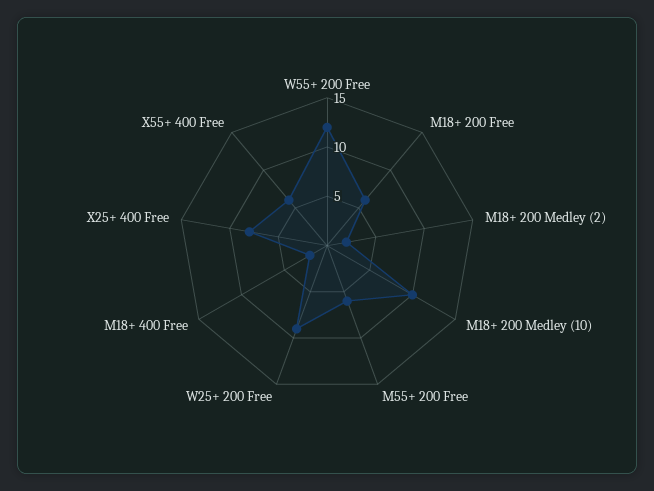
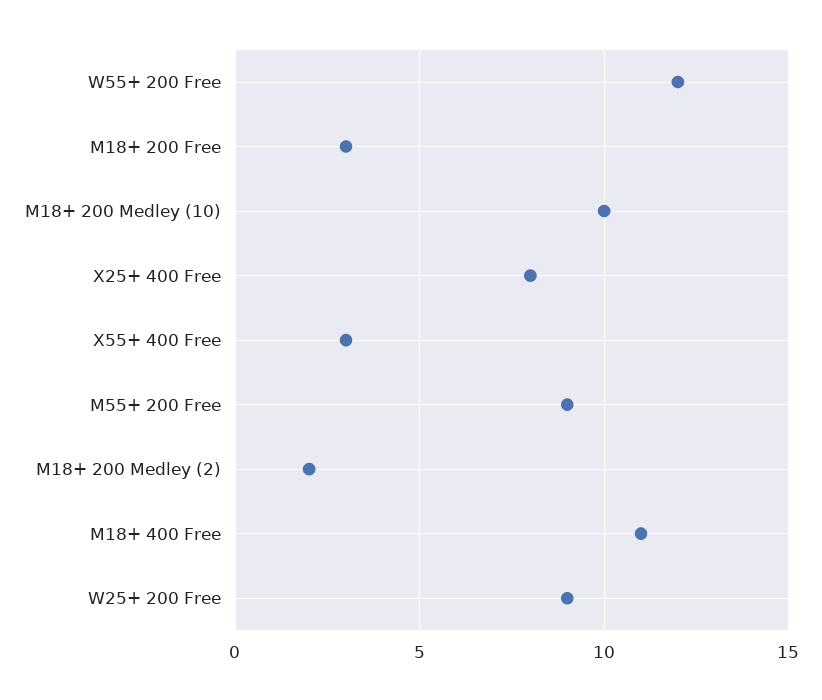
  {
    "W55+ 200 Free": 12,
-   "M18+ 200 Free": 6,
+   "M18+ 200 Free": 3,
    "M18+ 200 Medley (2)": 2,
    "M18+ 200 Medley (10)": 10,
-   "M55+ 200 Free": 6,
+   "M55+ 200 Free": 9,
    "W25+ 200 Free": 9,
-   "M18+ 400 Free": 2,
+   "M18+ 400 Free": 11,
    "X25+ 400 Free": 8,
-   "X55+ 400 Free": 6
+   "X55+ 400 Free": 3
  }

